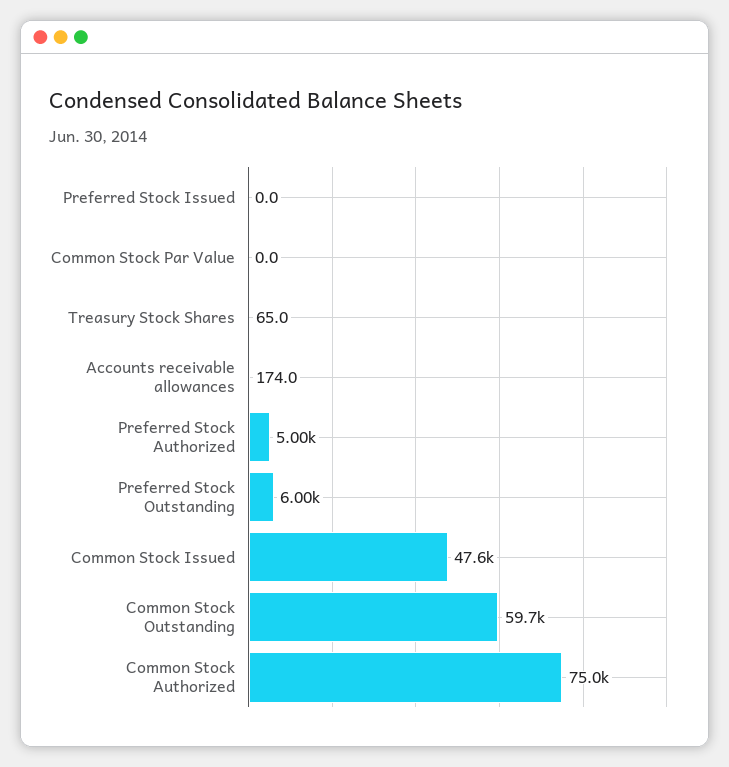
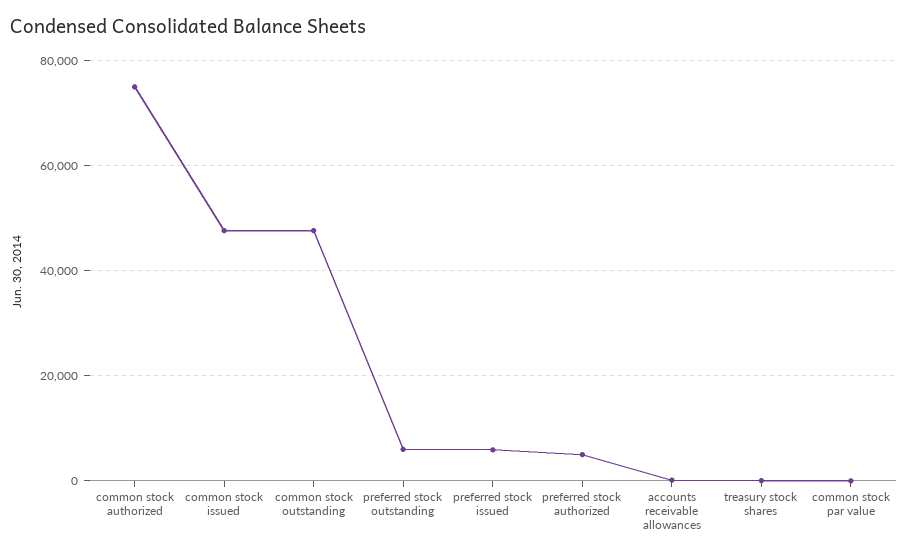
  {
-   "Preferred Stock Issued": 0,
+   "Preferred Stock Issued": 6000,
    "Common Stock Par Value": 0,
    "Treasury Stock Shares": 65,
    "Accounts receivable allowances": 174,
    "Preferred Stock Authorized": 5000,
    "Preferred Stock Outstanding": 6000,
    "Common Stock Issued": 47600,
-   "Common Stock Outstanding": 59700,
+   "Common Stock Outstanding": 48000,
    "Common Stock Authorized": 75000
  }

